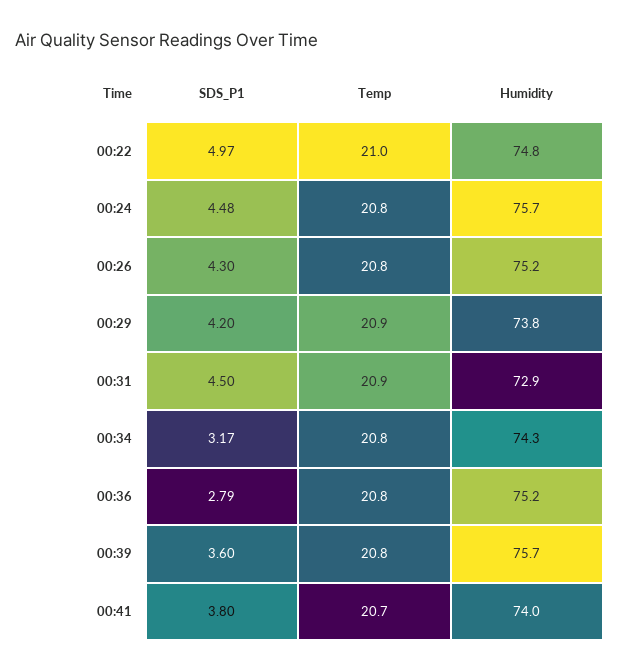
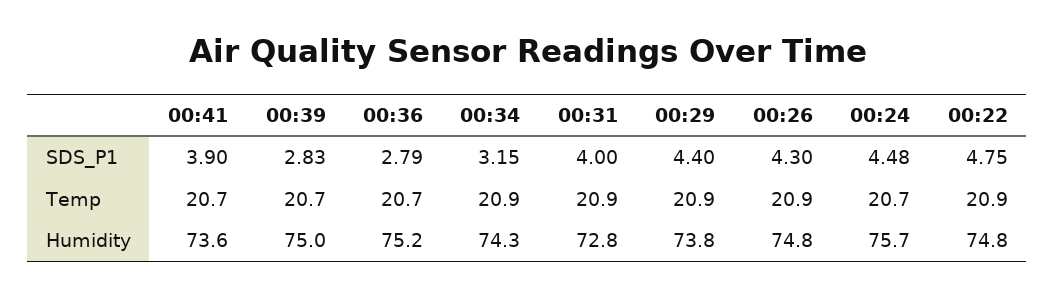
  {
    "SDS_P1": {
-     "00:22": 4.97,
+     "00:22": 4.75,
      "00:24": 4.48,
      "00:26": 4.3,
-     "00:29": 4.2,
+     "00:29": 4.4,
-     "00:31": 4.5,
+     "00:31": 4,
-     "00:34": 3.17,
+     "00:34": 3.15,
      "00:36": 2.79,
-     "00:39": 3.6,
+     "00:39": 2.83,
-     "00:41": 3.8
+     "00:41": 3.9
    },
    "Temp": {
-     "00:22": 21,
+     "00:22": 20.9,
-     "00:24": 20.8,
+     "00:24": 20.7,
-     "00:26": 20.8,
+     "00:26": 20.9,
      "00:29": 20.9,
      "00:31": 20.9,
-     "00:34": 20.8,
+     "00:34": 20.9,
-     "00:36": 20.8,
+     "00:36": 20.7,
-     "00:39": 20.8,
+     "00:39": 20.7,
      "00:41": 20.7
    },
    "Humidity": {
      "00:22": 74.8,
      "00:24": 75.7,
-     "00:26": 75.2,
+     "00:26": 74.8,
      "00:29": 73.8,
-     "00:31": 72.9,
+     "00:31": 72.8,
      "00:34": 74.3,
      "00:36": 75.2,
-     "00:39": 75.7,
+     "00:39": 75,
-     "00:41": 74
+     "00:41": 73.6
    }
  }

